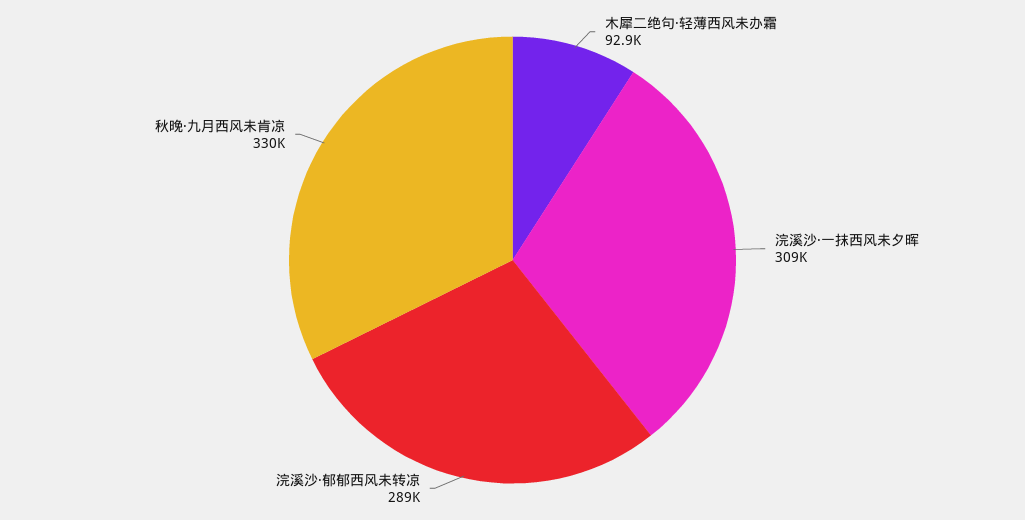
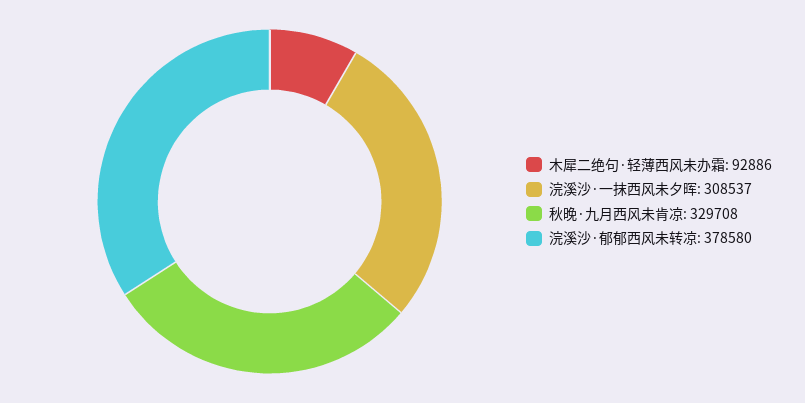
  {
    "木犀二绝句·轻薄西风未办霜": 92886,
    "浣溪沙·一抹西风未夕晖": 308537,
-   "浣溪沙·郁郁西风未转凉": 289000,
+   "浣溪沙·郁郁西风未转凉": 378580,
    "秋晚·九月西风未肯凉": 329708
  }

